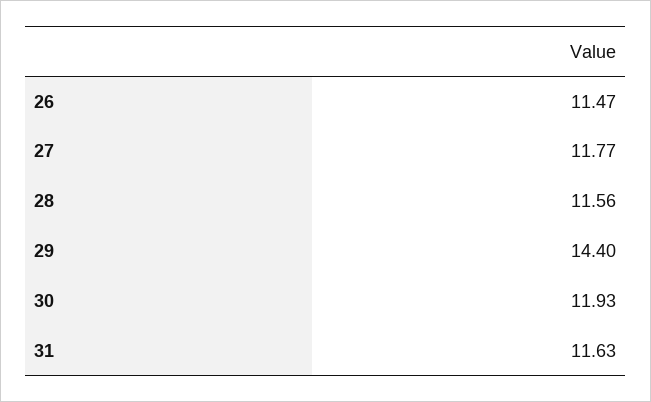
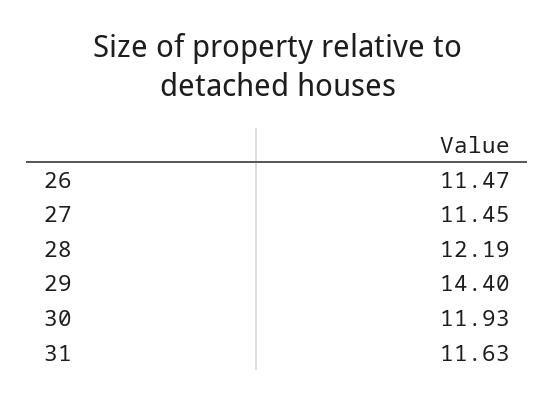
  {
    "26": 11.47,
-   "27": 11.77,
+   "27": 11.45,
-   "28": 11.56,
+   "28": 12.19,
    "29": 14.4,
    "30": 11.93,
    "31": 11.63
  }

